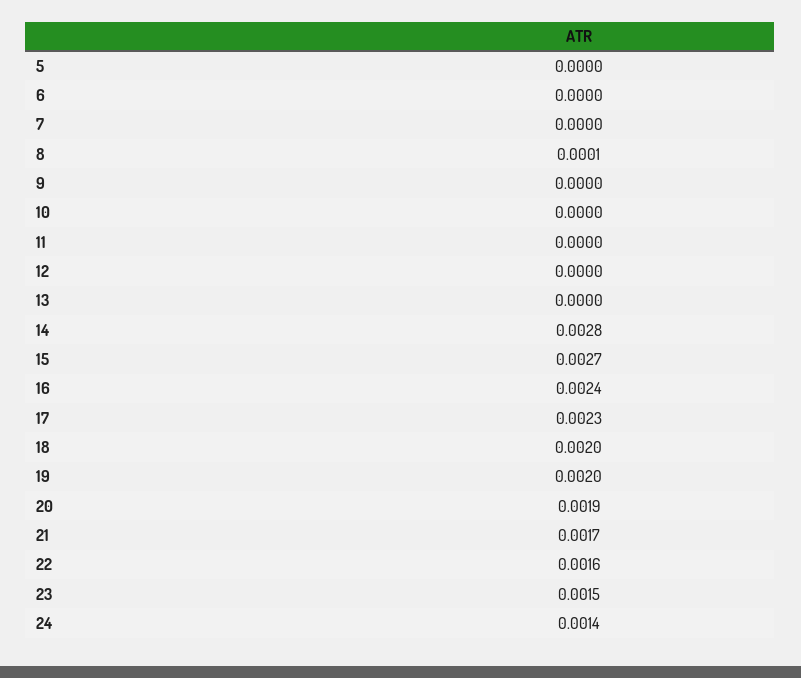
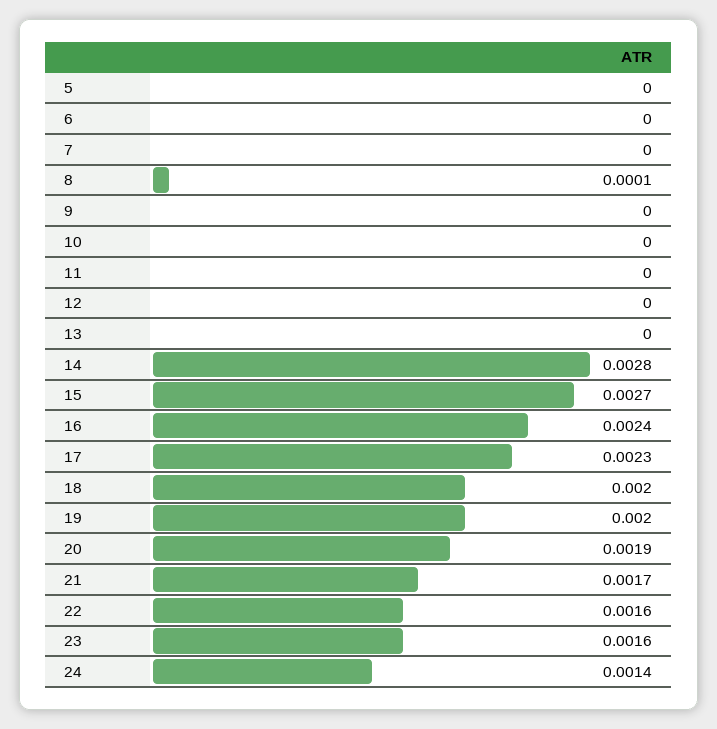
  {
    "5": 0,
    "6": 0,
    "7": 0,
    "8": 0.0001,
    "9": 0,
    "10": 0,
    "11": 0,
    "12": 0,
    "13": 0,
    "14": 0.0028,
    "15": 0.0027,
    "16": 0.0024,
    "17": 0.0023,
    "18": 0.002,
    "19": 0.002,
    "20": 0.0019,
    "21": 0.0017,
    "22": 0.0016,
-   "23": 0.0015,
+   "23": 0.0016,
    "24": 0.0014
  }

